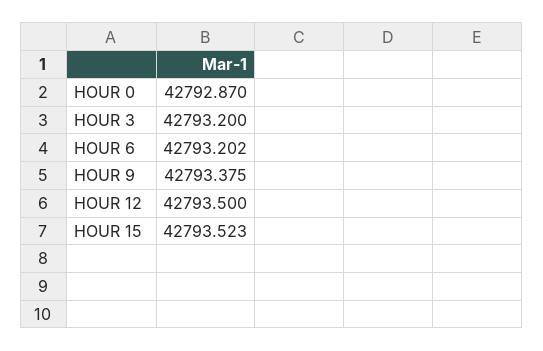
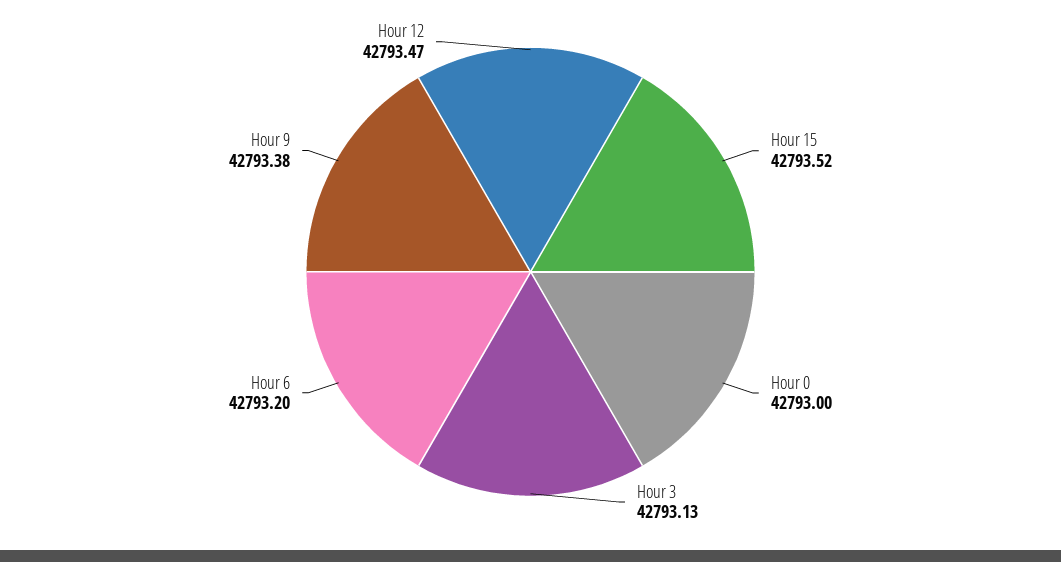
  {
-   "HOUR 0": 42792.87,
+   "HOUR 0": 42793,
-   "HOUR 3": 42793.2,
+   "HOUR 3": 42793.13,
    "HOUR 6": 42793.202,
    "HOUR 9": 42793.375,
-   "HOUR 12": 42793.5,
+   "HOUR 12": 42793.47,
    "HOUR 15": 42793.523
  }

